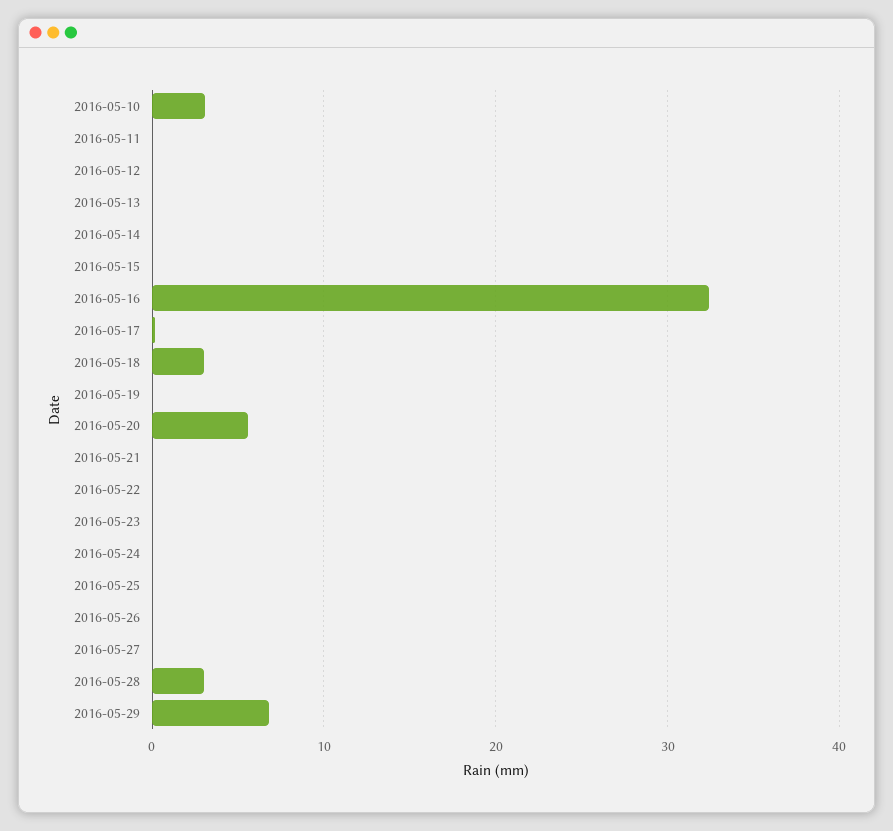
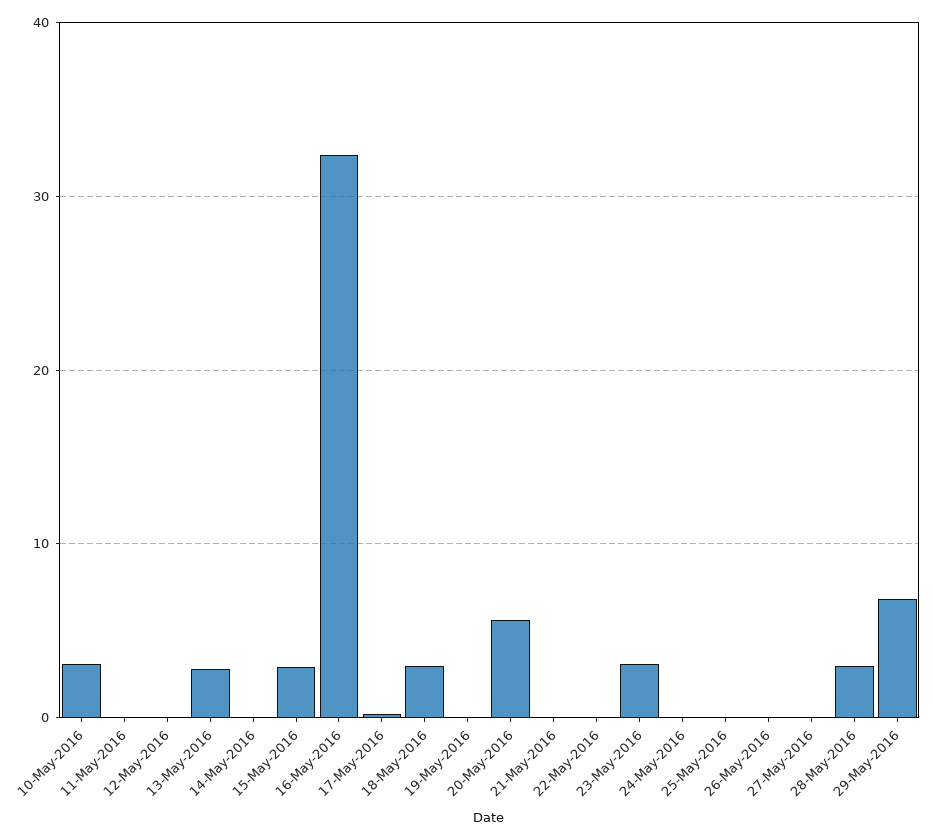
  {
    "2016-05-10": 3,
    "2016-05-11": 0,
    "2016-05-12": 0,
-   "2016-05-13": 0,
+   "2016-05-13": 3,
    "2016-05-14": 0,
-   "2016-05-15": 0,
+   "2016-05-15": 3,
    "2016-05-16": 32,
    "2016-05-17": 0,
    "2016-05-18": 3,
    "2016-05-19": 0,
    "2016-05-20": 6,
    "2016-05-21": 0,
    "2016-05-22": 0,
-   "2016-05-23": 0,
+   "2016-05-23": 3,
    "2016-05-24": 0,
    "2016-05-25": 0,
    "2016-05-26": 0,
    "2016-05-27": 0,
    "2016-05-28": 3,
    "2016-05-29": 7
  }

